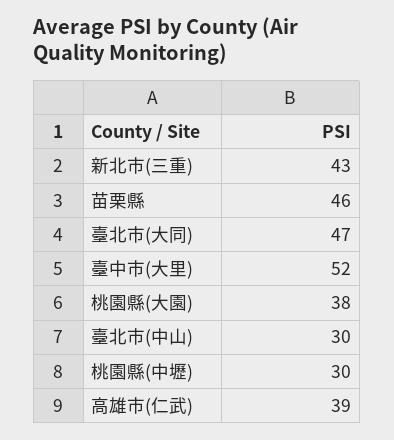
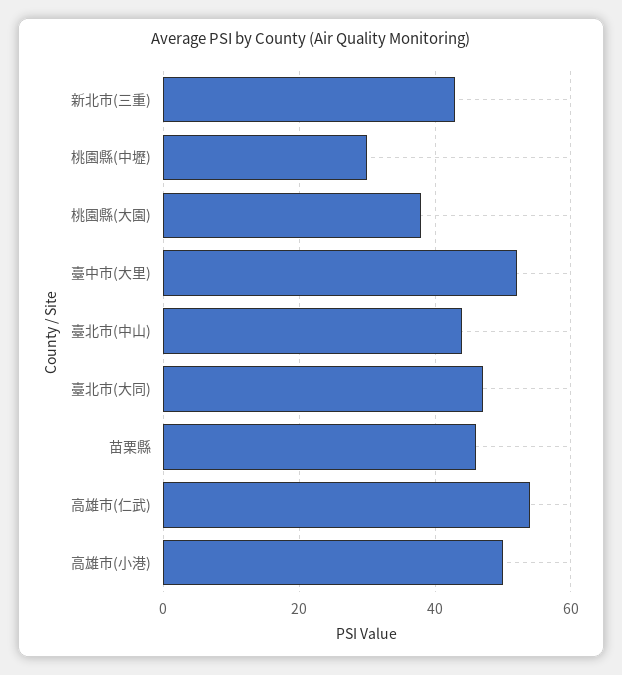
  {
    "新北市(三重)": 43,
    "苗栗縣": 46,
    "臺北市(大同)": 47,
    "臺中市(大里)": 52,
    "桃園縣(大園)": 38,
-   "臺北市(中山)": 30,
+   "臺北市(中山)": 45,
    "桃園縣(中壢)": 30,
-   "高雄市(仁武)": 39
+   "高雄市(仁武)": 55,
+   "高雄市(小港)": 50
  }

